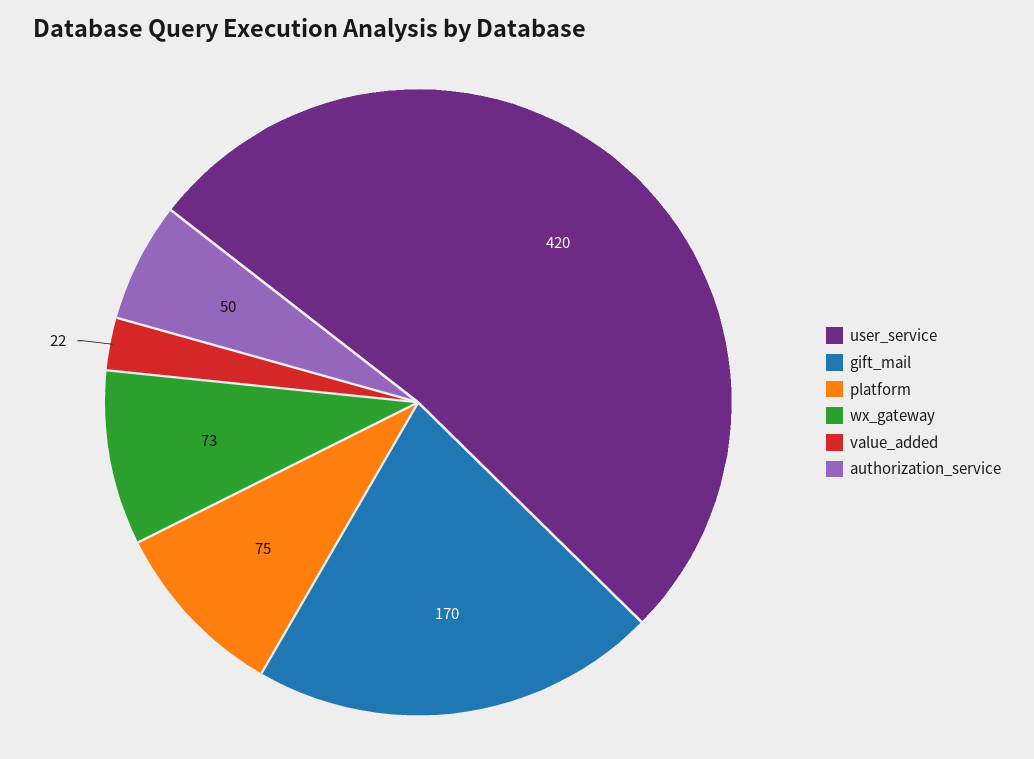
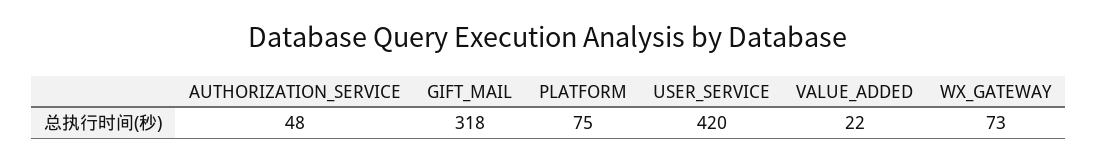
  {
    "user_service": 420,
-   "gift_mail": 170,
+   "gift_mail": 318,
    "platform": 75,
    "wx_gateway": 73,
    "value_added": 22,
-   "authorization_service": 50
+   "authorization_service": 48
  }

